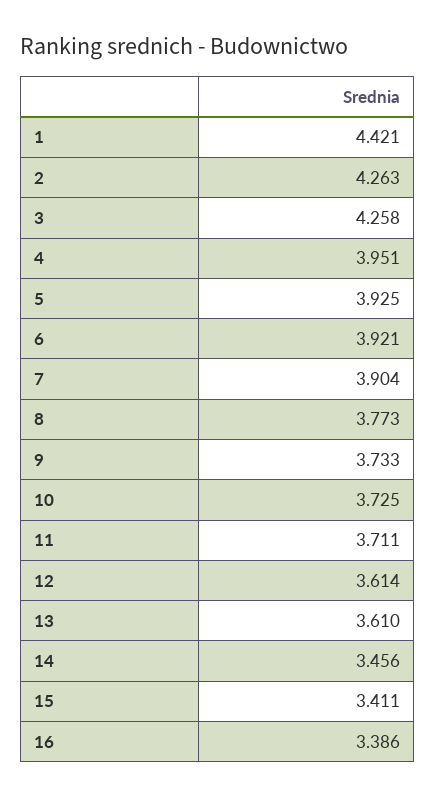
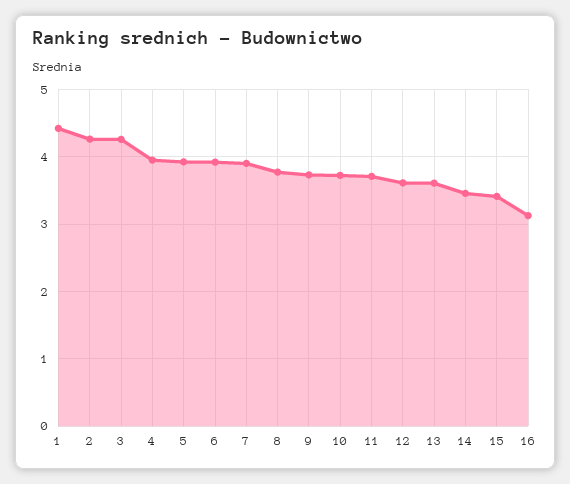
  {
    "1": 4.421,
    "2": 4.263,
    "3": 4.258,
    "4": 3.951,
    "5": 3.925,
    "6": 3.921,
    "7": 3.904,
    "8": 3.773,
    "9": 3.733,
    "10": 3.725,
    "11": 3.711,
    "12": 3.614,
    "13": 3.61,
    "14": 3.456,
    "15": 3.411,
-   "16": 3.386
+   "16": 3.1
  }

